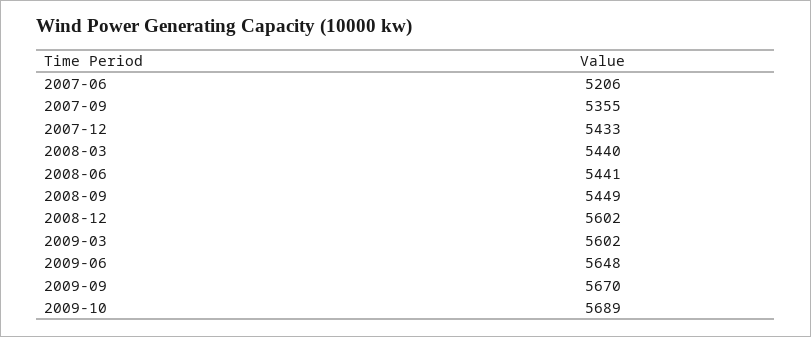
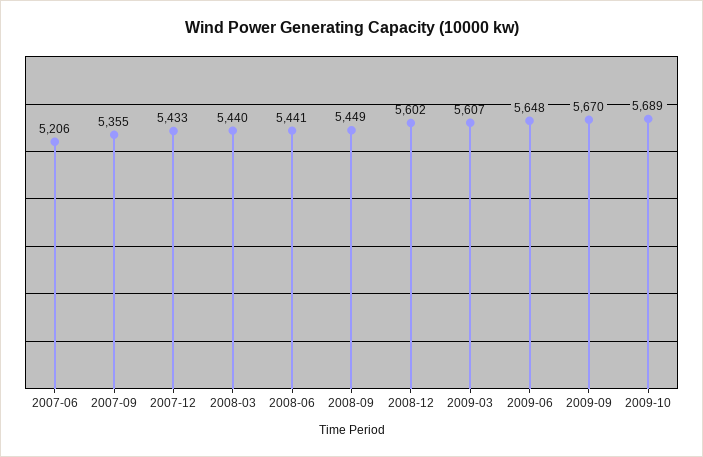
  {
    "2007-06": 5206,
    "2007-09": 5355,
    "2007-12": 5433,
    "2008-03": 5440,
    "2008-06": 5441,
    "2008-09": 5449,
    "2008-12": 5602,
-   "2009-03": 5602,
+   "2009-03": 5607,
    "2009-06": 5648,
    "2009-09": 5670,
    "2009-10": 5689
  }

